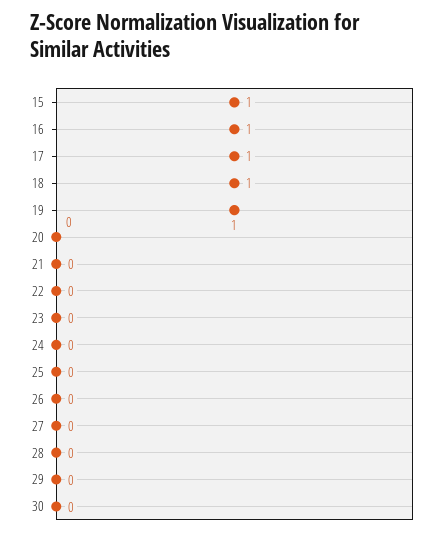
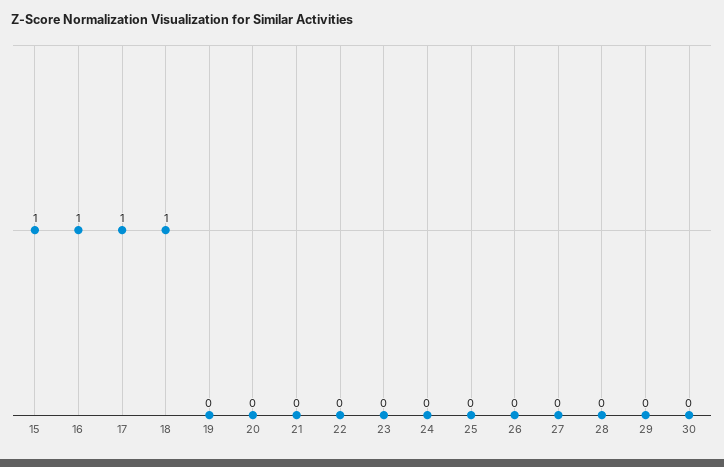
  {
    "15": 1,
    "16": 1,
    "17": 1,
    "18": 1,
-   "19": 1,
+   "19": 0,
    "20": 0,
    "21": 0,
    "22": 0,
    "23": 0,
    "24": 0,
    "25": 0,
    "26": 0,
    "27": 0,
    "28": 0,
    "29": 0,
    "30": 0
  }

